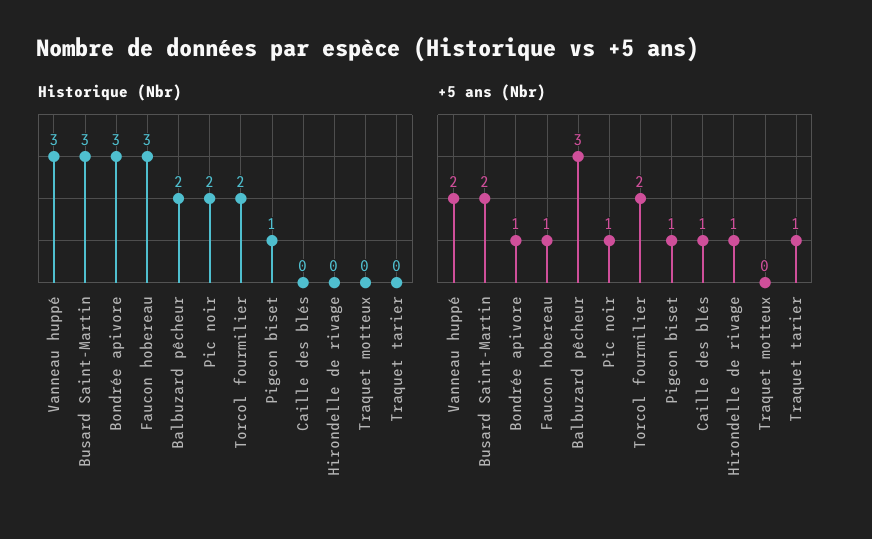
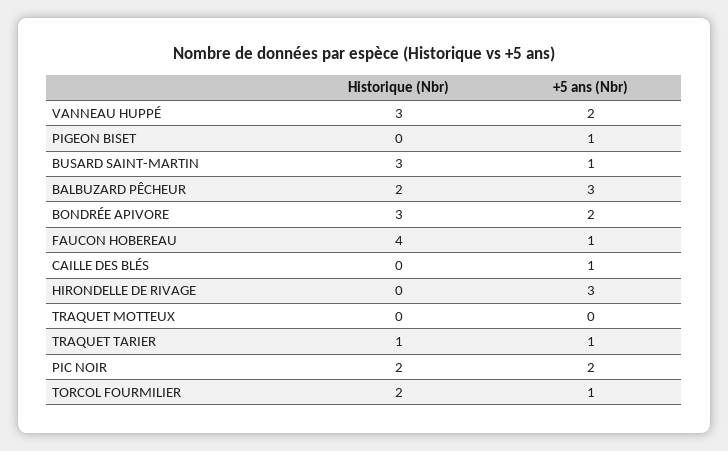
  {
    "Historique (Nbr)": {
      "Vanneau huppé": 3,
      "Busard Saint-Martin": 3,
      "Bondrée apivore": 3,
-     "Faucon hobereau": 3,
+     "Faucon hobereau": 4,
      "Balbuzard pêcheur": 2,
      "Pic noir": 2,
      "Torcol fourmilier": 2,
-     "Pigeon biset": 1,
+     "Pigeon biset": 0,
      "Caille des blés": 0,
      "Hirondelle de rivage": 0,
      "Traquet motteux": 0,
-     "Traquet tarier": 0
+     "Traquet tarier": 1
    },
    "+5 ans (Nbr)": {
      "Vanneau huppé": 2,
-     "Busard Saint-Martin": 2,
+     "Busard Saint-Martin": 1,
-     "Bondrée apivore": 1,
+     "Bondrée apivore": 2,
      "Faucon hobereau": 1,
      "Balbuzard pêcheur": 3,
-     "Pic noir": 1,
+     "Pic noir": 2,
-     "Torcol fourmilier": 2,
+     "Torcol fourmilier": 1,
      "Pigeon biset": 1,
      "Caille des blés": 1,
-     "Hirondelle de rivage": 1,
+     "Hirondelle de rivage": 3,
      "Traquet motteux": 0,
      "Traquet tarier": 1
    }
  }

